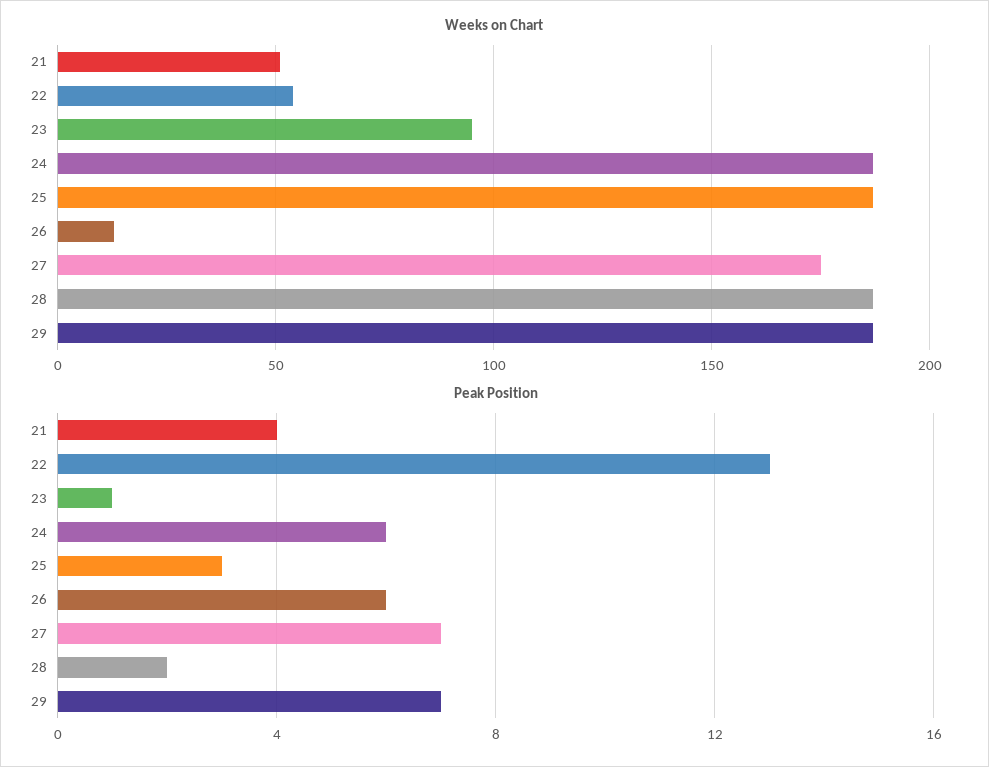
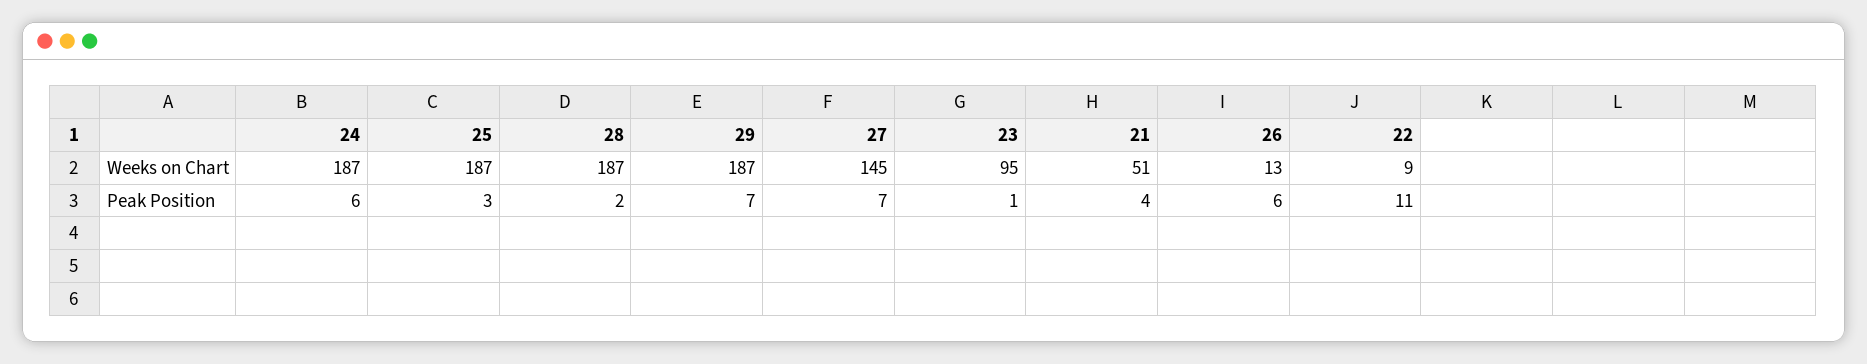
  {
    "Weeks on Chart": {
      "21": 51,
-     "22": 55,
+     "22": 9,
      "23": 95,
      "24": 187,
      "25": 187,
      "26": 13,
-     "27": 175,
+     "27": 145,
      "28": 187,
      "29": 187
    },
    "Peak Position": {
      "21": 4,
-     "22": 13,
+     "22": 11,
      "23": 1,
      "24": 6,
      "25": 3,
      "26": 6,
      "27": 7,
      "28": 2,
      "29": 7
    }
  }

